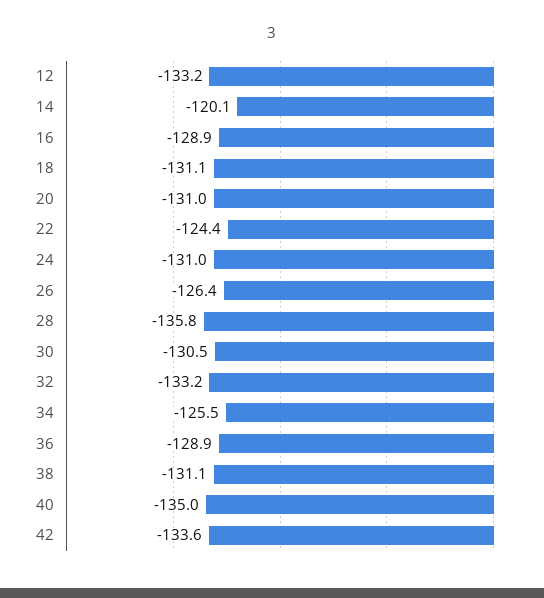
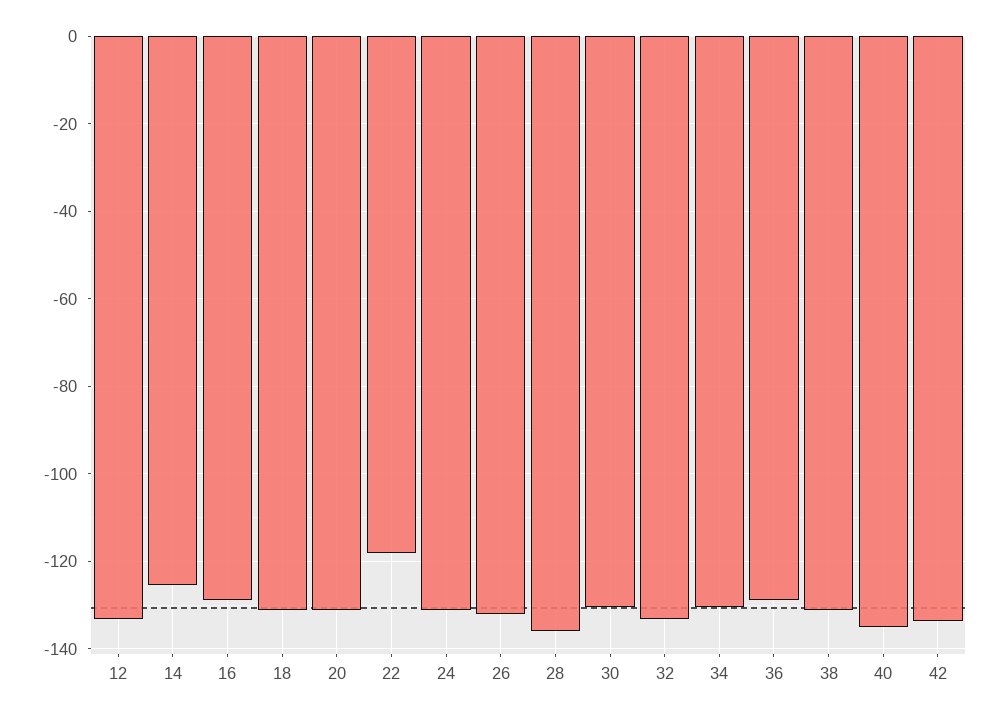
  {
    "12": -133.2,
-   "14": -120.1,
+   "14": -126,
    "16": -128.9,
    "18": -131.1,
    "20": -131,
-   "22": -124.4,
+   "22": -118,
    "24": -131,
-   "26": -126.4,
+   "26": -132,
    "28": -135.8,
    "30": -130.5,
    "32": -133.2,
-   "34": -125.5,
+   "34": -130,
    "36": -128.9,
    "38": -131.1,
    "40": -135,
    "42": -133.6
  }

